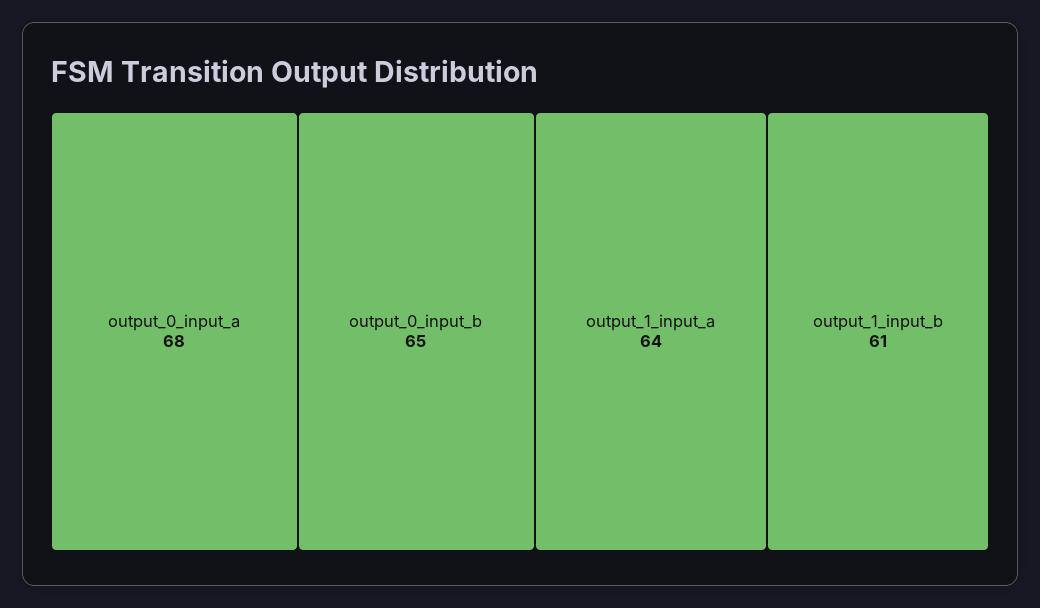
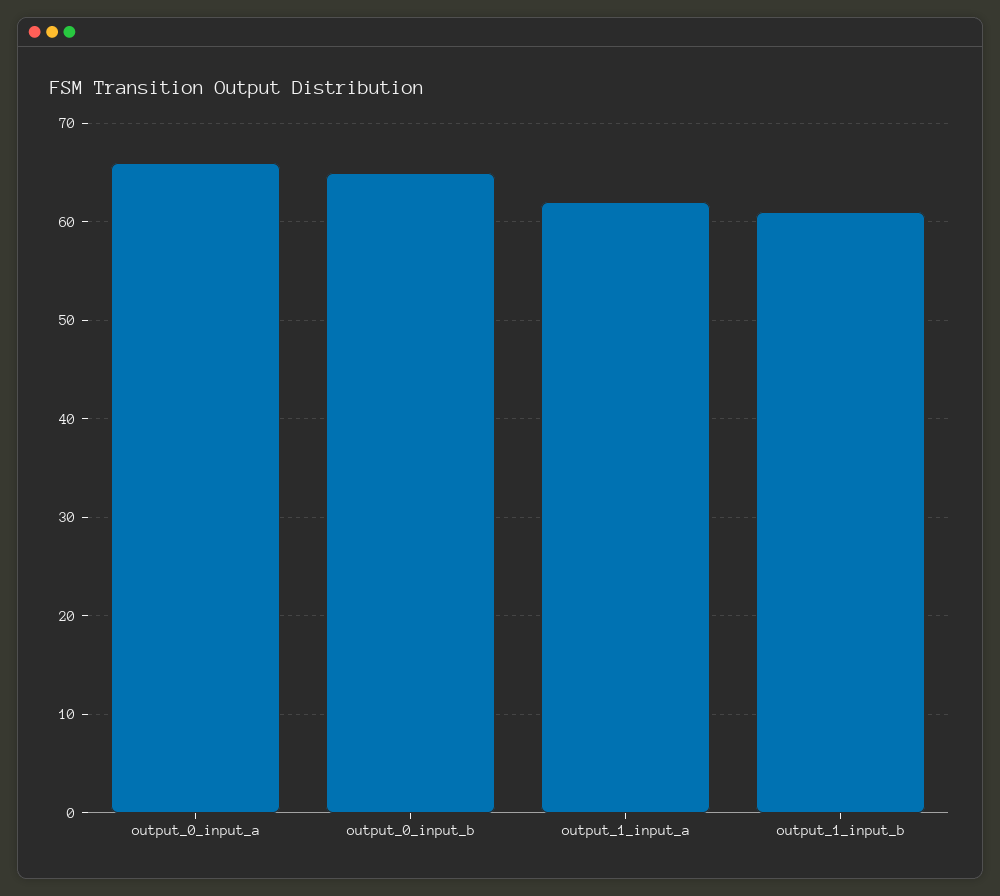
  {
-   "output_0_input_a": 68,
+   "output_0_input_a": 66,
    "output_0_input_b": 65,
-   "output_1_input_a": 64,
+   "output_1_input_a": 62,
    "output_1_input_b": 61
  }

